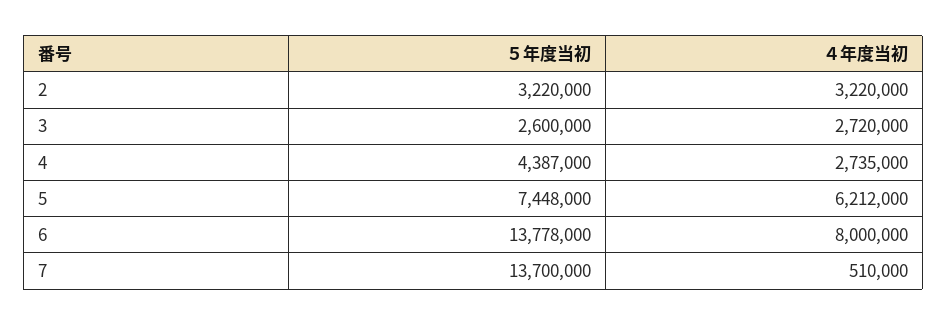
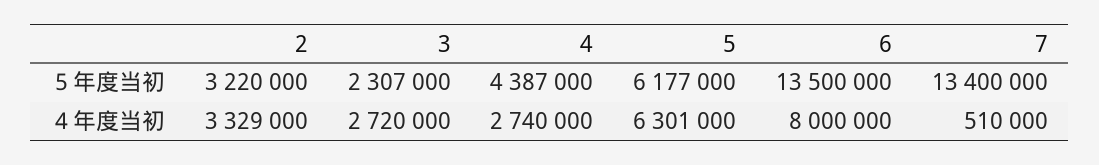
  {
    "５年度当初": {
      "2": 3220000,
-     "3": 2600000,
+     "3": 2307000,
      "4": 4387000,
-     "5": 7448000,
+     "5": 6177000,
-     "6": 13778000,
+     "6": 13500000,
-     "7": 13700000
+     "7": 13400000
    },
    "４年度当初": {
-     "2": 3220000,
+     "2": 3329000,
      "3": 2720000,
-     "4": 2735000,
+     "4": 2740000,
-     "5": 6212000,
+     "5": 6301000,
      "6": 8000000,
      "7": 510000
    }
  }

